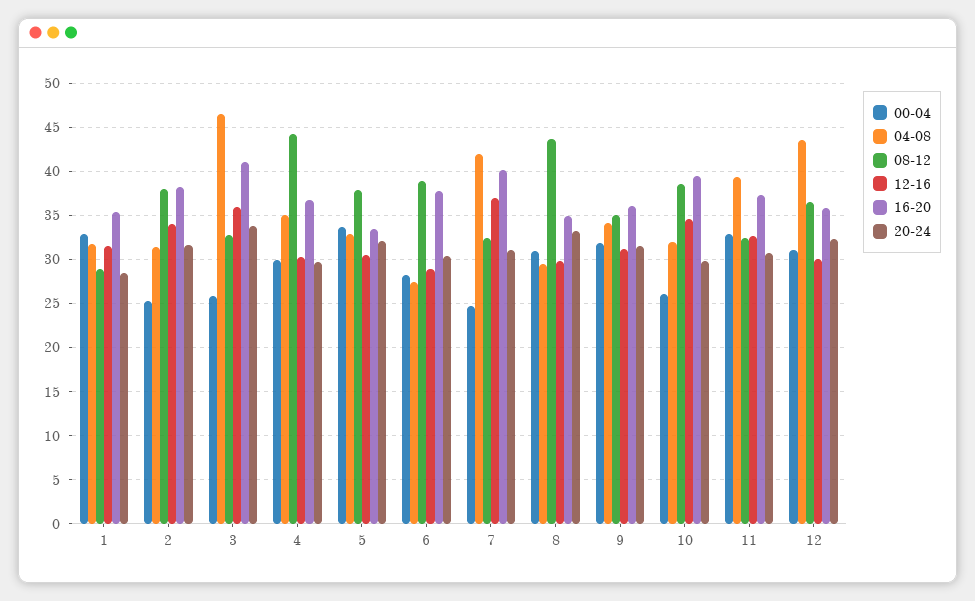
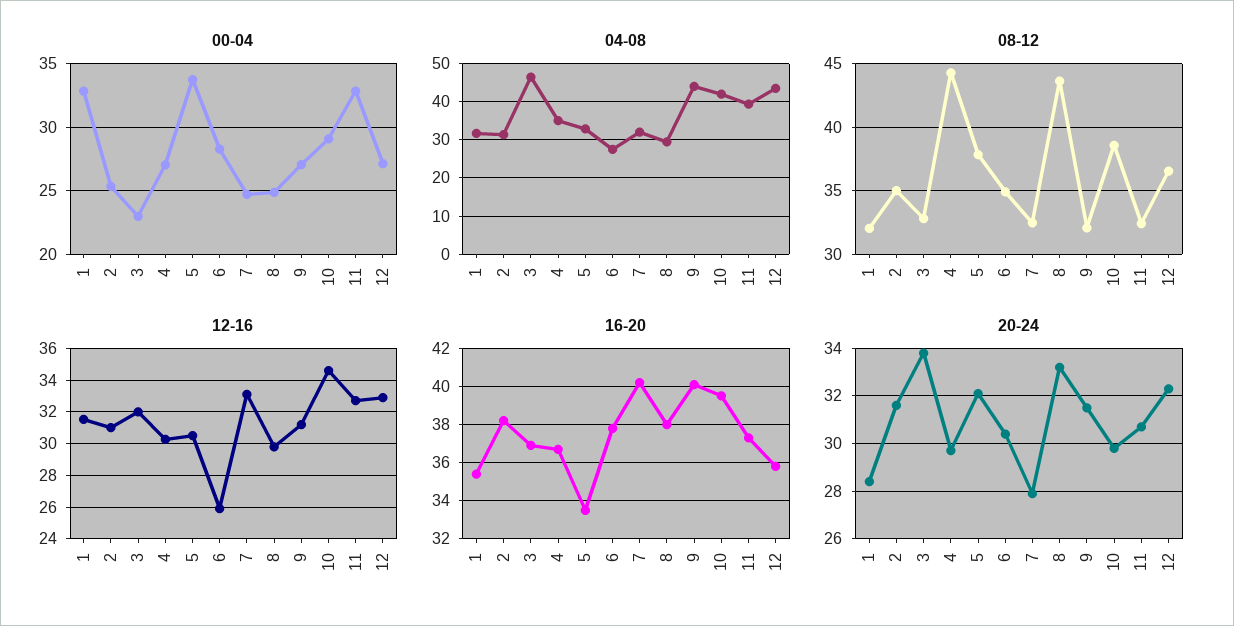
  {
    "00-04": {
      "1": 33,
      "2": 25.5,
-     "3": 26,
+     "3": 23,
-     "4": 30,
+     "4": 27,
      "5": 33.5,
      "6": 28.5,
      "7": 24.5,
-     "8": 31,
+     "8": 25,
-     "9": 32,
+     "9": 27,
-     "10": 26,
+     "10": 29,
      "11": 33,
-     "12": 31
+     "12": 27
    },
    "04-08": {
      "1": 32,
      "2": 31,
      "3": 46,
      "4": 35,
      "5": 33,
      "6": 27,
-     "7": 42,
+     "7": 32,
      "8": 29,
-     "9": 34,
+     "9": 44,
-     "10": 32,
+     "10": 42,
      "11": 39,
      "12": 44
    },
    "08-12": {
-     "1": 29,
+     "1": 32,
-     "2": 38,
+     "2": 35,
      "3": 33,
      "4": 44.5,
      "5": 38,
-     "6": 39,
+     "6": 35,
      "7": 32.5,
      "8": 43.5,
-     "9": 35,
+     "9": 32,
      "10": 38.5,
      "11": 32.5,
      "12": 36.5
    },
    "12-16": {
      "1": 31.5,
-     "2": 34,
+     "2": 31,
-     "3": 36,
+     "3": 32,
      "4": 30.5,
      "5": 30.5,
-     "6": 29,
+     "6": 26,
-     "7": 37,
+     "7": 33,
      "8": 30,
      "9": 31,
      "10": 34.5,
      "11": 32.5,
-     "12": 30
+     "12": 33
    },
    "16-20": {
      "1": 35.5,
      "2": 38,
-     "3": 41,
+     "3": 37,
      "4": 36.5,
      "5": 33.5,
      "6": 38,
      "7": 40,
-     "8": 35,
+     "8": 38,
-     "9": 36,
+     "9": 40,
      "10": 39.5,
      "11": 37.5,
      "12": 36
    },
    "20-24": {
      "1": 28.5,
      "2": 31.5,
      "3": 34,
      "4": 29.5,
      "5": 32,
      "6": 30.5,
-     "7": 31,
+     "7": 28,
      "8": 33,
      "9": 31.5,
      "10": 30,
      "11": 30.5,
      "12": 32.5
    }
  }

